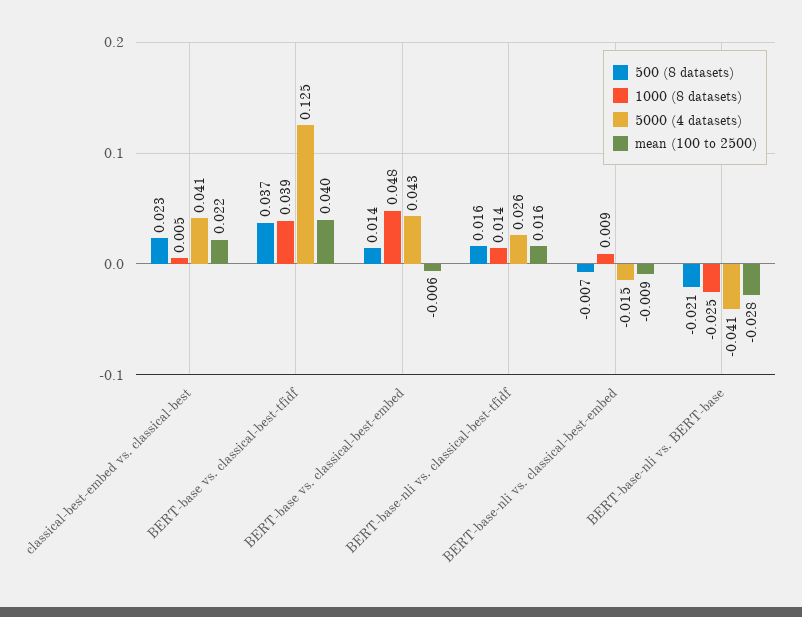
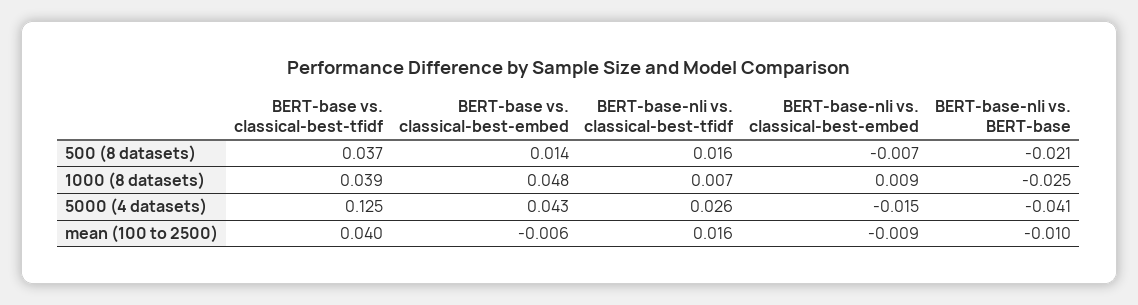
  {
    "500 (8 datasets)": {
-     "classical-best-embed vs. classical-best": 0.023,
      "BERT-base vs. classical-best-tfidf": 0.037,
      "BERT-base vs. classical-best-embed": 0.014,
      "BERT-base-nli vs. classical-best-tfidf": 0.016,
      "BERT-base-nli vs. classical-best-embed": -0.007,
      "BERT-base-nli vs. BERT-base": -0.021
    },
    "1000 (8 datasets)": {
-     "classical-best-embed vs. classical-best": 0.005,
      "BERT-base vs. classical-best-tfidf": 0.039,
      "BERT-base vs. classical-best-embed": 0.048,
-     "BERT-base-nli vs. classical-best-tfidf": 0.014,
+     "BERT-base-nli vs. classical-best-tfidf": 0.007,
      "BERT-base-nli vs. classical-best-embed": 0.009,
      "BERT-base-nli vs. BERT-base": -0.025
    },
    "5000 (4 datasets)": {
-     "classical-best-embed vs. classical-best": 0.041,
      "BERT-base vs. classical-best-tfidf": 0.125,
      "BERT-base vs. classical-best-embed": 0.043,
      "BERT-base-nli vs. classical-best-tfidf": 0.026,
      "BERT-base-nli vs. classical-best-embed": -0.015,
      "BERT-base-nli vs. BERT-base": -0.041
    },
    "mean (100 to 2500)": {
-     "classical-best-embed vs. classical-best": 0.022,
      "BERT-base vs. classical-best-tfidf": 0.04,
      "BERT-base vs. classical-best-embed": -0.006,
      "BERT-base-nli vs. classical-best-tfidf": 0.016,
      "BERT-base-nli vs. classical-best-embed": -0.009,
-     "BERT-base-nli vs. BERT-base": -0.028
+     "BERT-base-nli vs. BERT-base": -0.01
    }
  }

